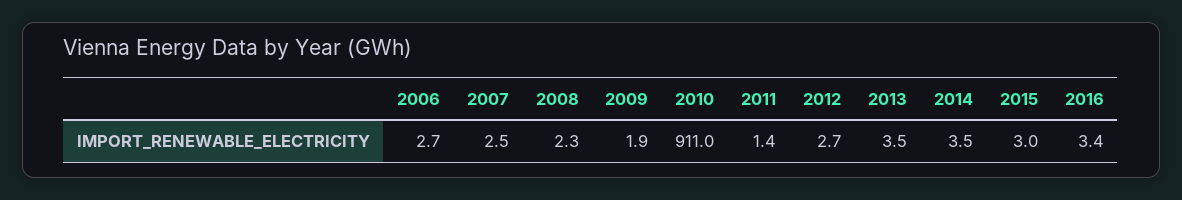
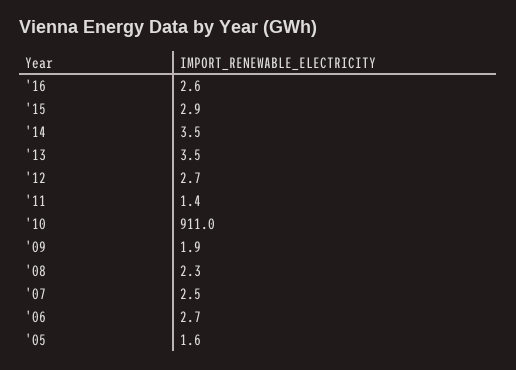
  {
    "2006": 2.7,
    "2007": 2.5,
    "2008": 2.3,
    "2009": 1.9,
    "2010": 911,
    "2011": 1.4,
    "2012": 2.7,
    "2013": 3.5,
    "2014": 3.5,
-   "2015": 3,
+   "2015": 2.9,
-   "2016": 3.4
+   "2016": 2.6,
+   "'05": 1.6
  }

